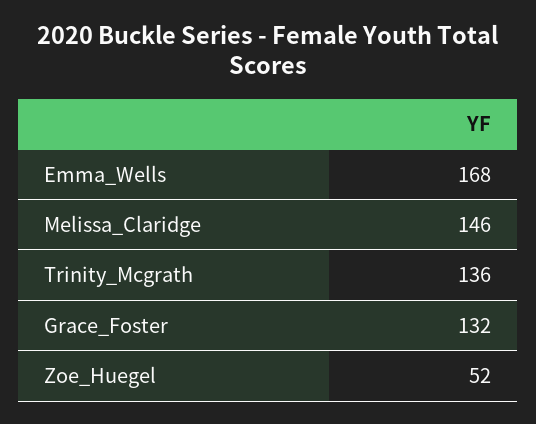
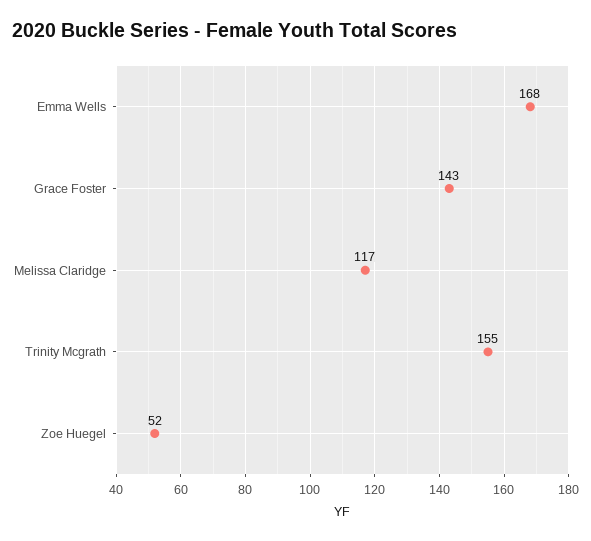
  {
    "Emma_Wells": 168,
-   "Melissa_Claridge": 146,
+   "Melissa_Claridge": 117,
-   "Trinity_Mcgrath": 136,
+   "Trinity_Mcgrath": 155,
-   "Grace_Foster": 132,
+   "Grace_Foster": 143,
    "Zoe_Huegel": 52
  }

